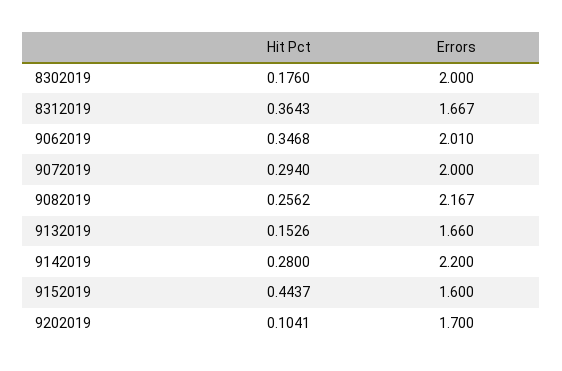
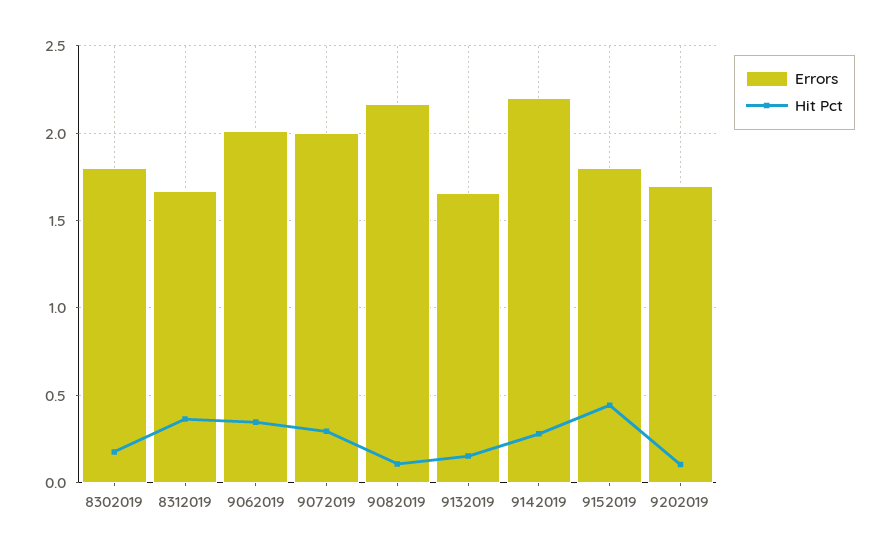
  {
    "Hit Pct": {
      "8302019": 0.176,
      "8312019": 0.3643,
      "9062019": 0.3468,
      "9072019": 0.294,
-     "9082019": 0.2562,
+     "9082019": 0.1,
      "9132019": 0.1526,
      "9142019": 0.28,
      "9152019": 0.4437,
      "9202019": 0.1041
    },
    "Errors": {
-     "8302019": 2,
+     "8302019": 1.8,
      "8312019": 1.667,
      "9062019": 2.01,
      "9072019": 2,
      "9082019": 2.167,
      "9132019": 1.66,
      "9142019": 2.2,
-     "9152019": 1.6,
+     "9152019": 1.8,
      "9202019": 1.7
    }
  }

